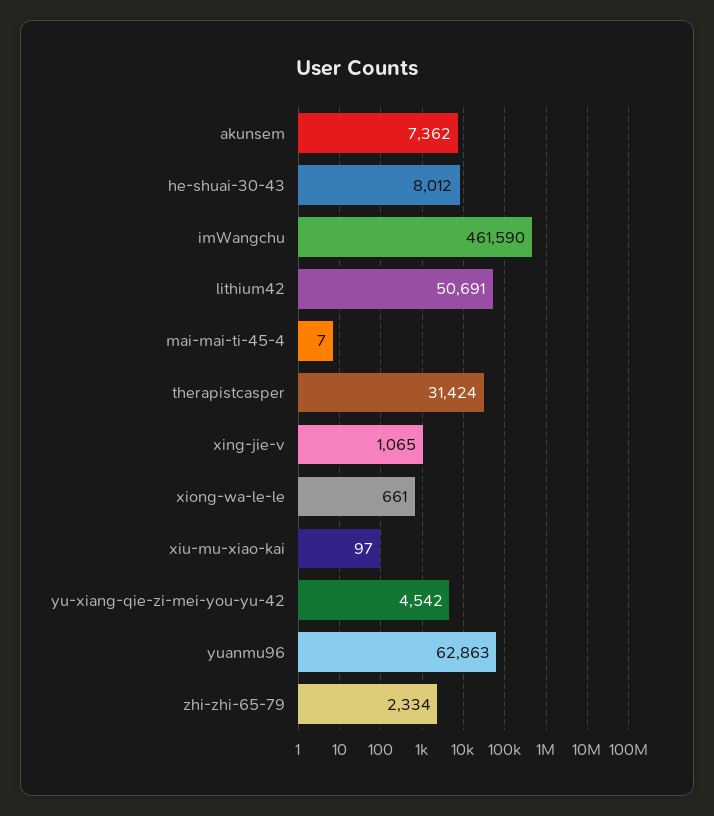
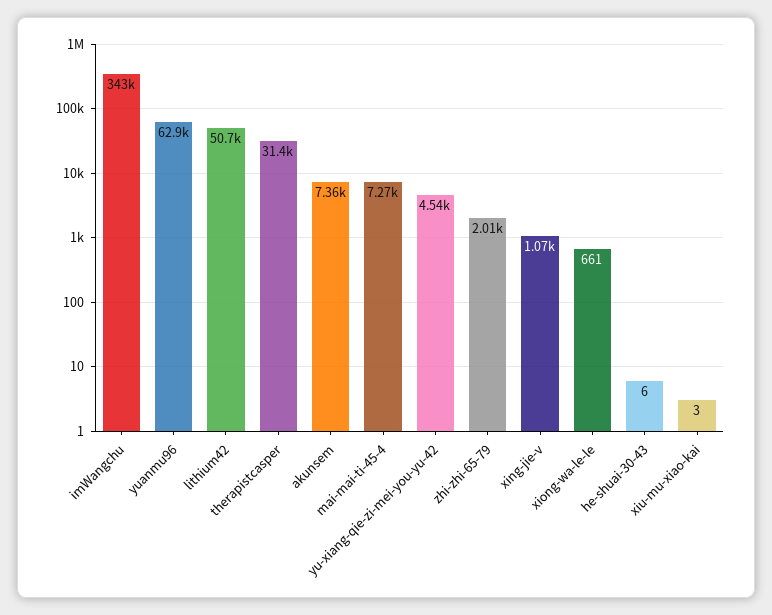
  {
    "akunsem": 7362,
-   "he-shuai-30-43": 8012,
+   "he-shuai-30-43": 6,
-   "imWangchu": 461590,
+   "imWangchu": 343000,
    "lithium42": 50691,
-   "mai-mai-ti-45-4": 7,
+   "mai-mai-ti-45-4": 7270,
    "therapistcasper": 31424,
    "xing-jie-v": 1065,
    "xiong-wa-le-le": 661,
-   "xiu-mu-xiao-kai": 97,
+   "xiu-mu-xiao-kai": 3,
    "yu-xiang-qie-zi-mei-you-yu-42": 4542,
    "yuanmu96": 62863,
-   "zhi-zhi-65-79": 2334
+   "zhi-zhi-65-79": 2010
  }

